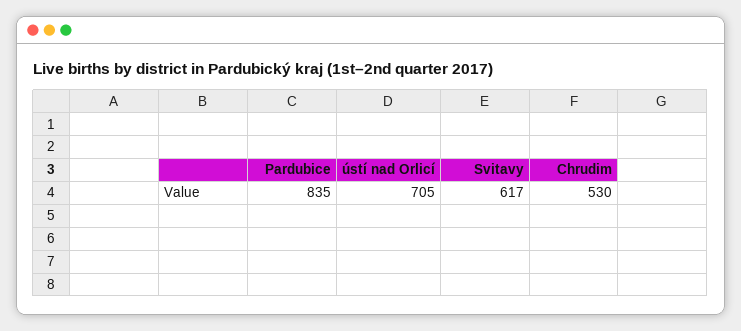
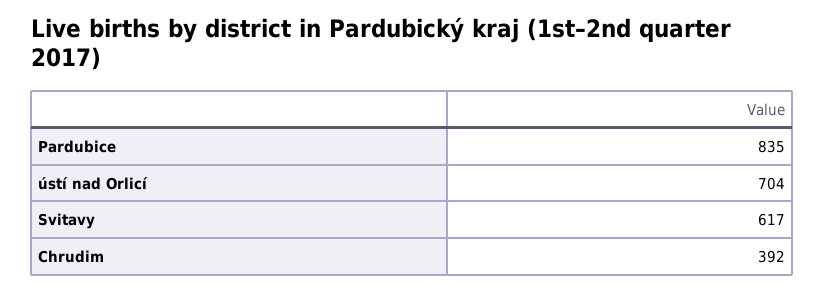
  {
    "Pardubice": 835,
-   "ústí nad Orlicí": 705,
+   "ústí nad Orlicí": 704,
    "Svitavy": 617,
-   "Chrudim": 530
+   "Chrudim": 392
  }

